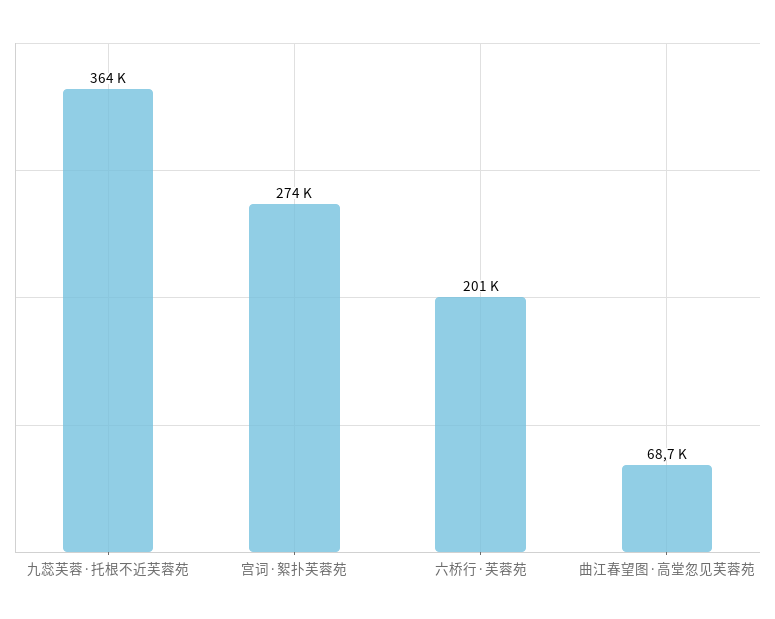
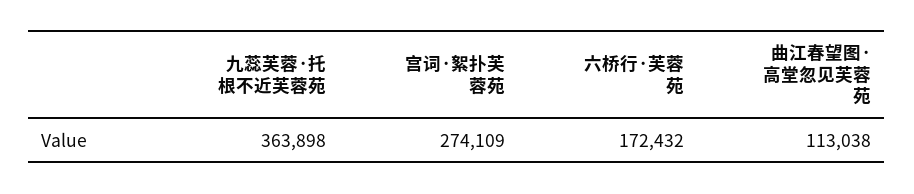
  {
    "九蕊芙蓉·托根不近芙蓉苑": 363898,
    "宫词·絮扑芙蓉苑": 274109,
-   "六桥行·芙蓉苑": 201000,
+   "六桥行·芙蓉苑": 172432,
-   "曲江春望图·高堂忽见芙蓉苑": 68700
+   "曲江春望图·高堂忽见芙蓉苑": 113038
  }

